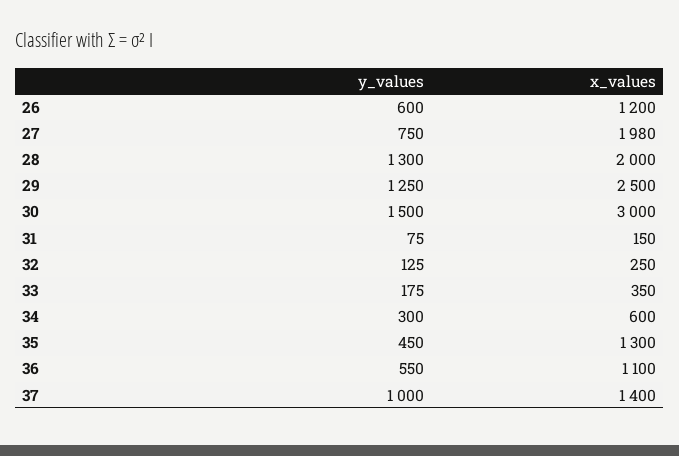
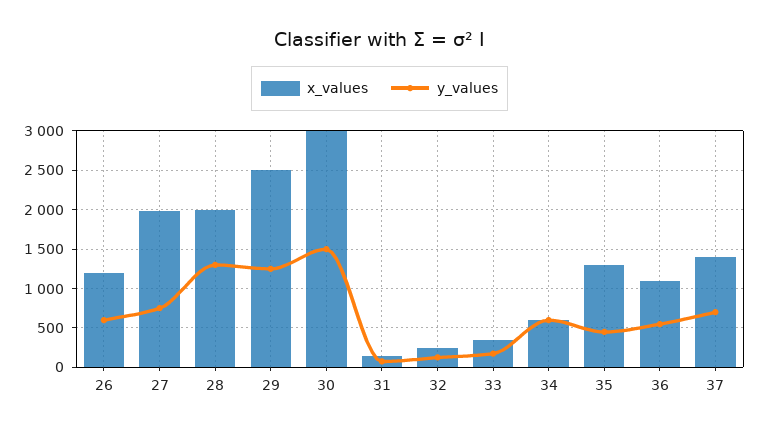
  {
    "y_values": {
      "26": 600,
      "27": 750,
      "28": 1300,
      "29": 1250,
      "30": 1500,
      "31": 75,
      "32": 125,
      "33": 175,
-     "34": 300,
+     "34": 600,
      "35": 450,
      "36": 550,
-     "37": 1000
+     "37": 700
    },
    "x_values": {
      "26": 1200,
      "27": 1980,
      "28": 2000,
      "29": 2500,
      "30": 3000,
      "31": 150,
      "32": 250,
      "33": 350,
      "34": 600,
      "35": 1300,
      "36": 1100,
      "37": 1400
    }
  }

